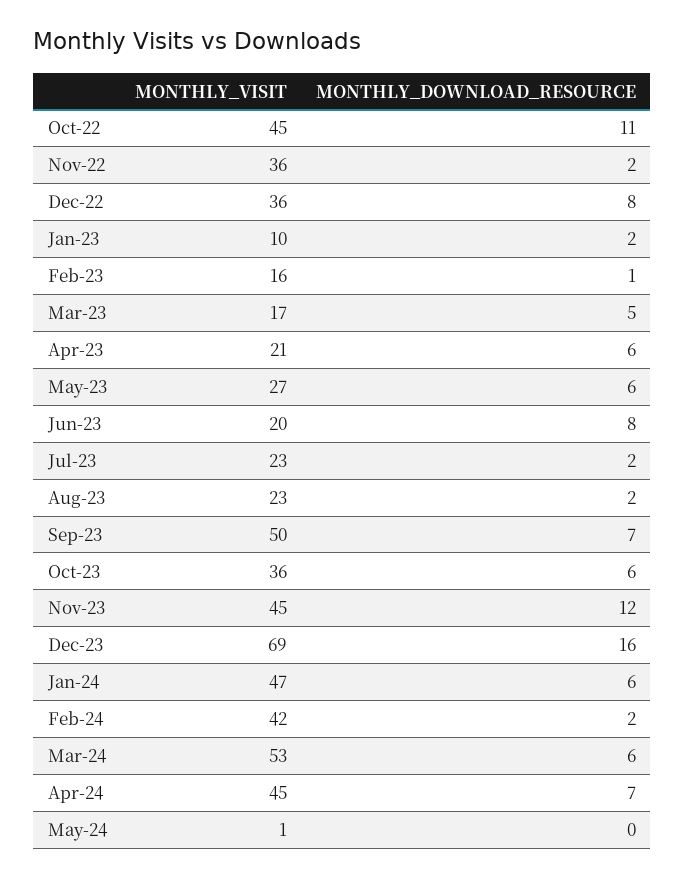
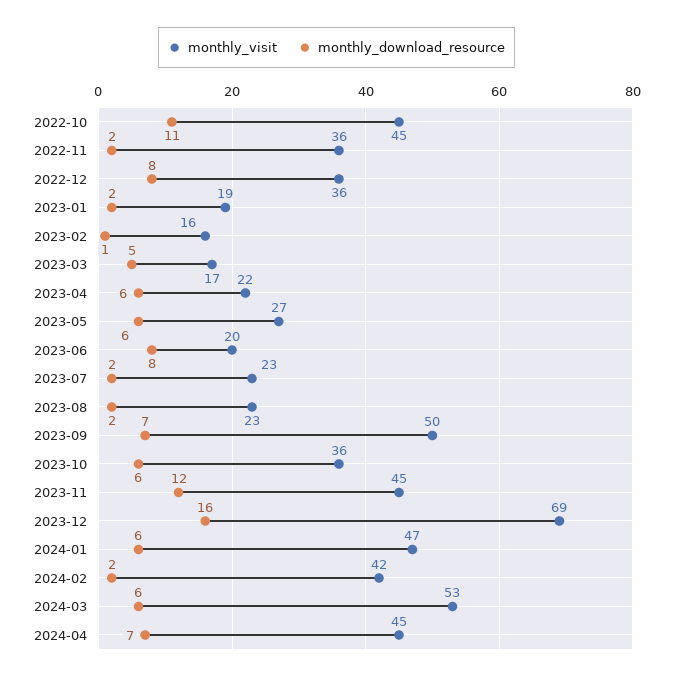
  {
    "MONTHLY_VISIT": {
      "Oct-22": 45,
      "Nov-22": 36,
      "Dec-22": 36,
-     "Jan-23": 10,
+     "Jan-23": 19,
      "Feb-23": 16,
      "Mar-23": 17,
-     "Apr-23": 21,
+     "Apr-23": 22,
      "May-23": 27,
      "Jun-23": 20,
      "Jul-23": 23,
      "Aug-23": 23,
      "Sep-23": 50,
      "Oct-23": 36,
      "Nov-23": 45,
      "Dec-23": 69,
      "Jan-24": 47,
      "Feb-24": 42,
      "Mar-24": 53,
-     "Apr-24": 45,
+     "Apr-24": 45
-     "May-24": 1
    },
    "MONTHLY_DOWNLOAD_RESOURCE": {
      "Oct-22": 11,
      "Nov-22": 2,
      "Dec-22": 8,
      "Jan-23": 2,
      "Feb-23": 1,
      "Mar-23": 5,
      "Apr-23": 6,
      "May-23": 6,
      "Jun-23": 8,
      "Jul-23": 2,
      "Aug-23": 2,
      "Sep-23": 7,
      "Oct-23": 6,
      "Nov-23": 12,
      "Dec-23": 16,
      "Jan-24": 6,
      "Feb-24": 2,
      "Mar-24": 6,
-     "Apr-24": 7,
+     "Apr-24": 7
-     "May-24": 0
    }
  }

